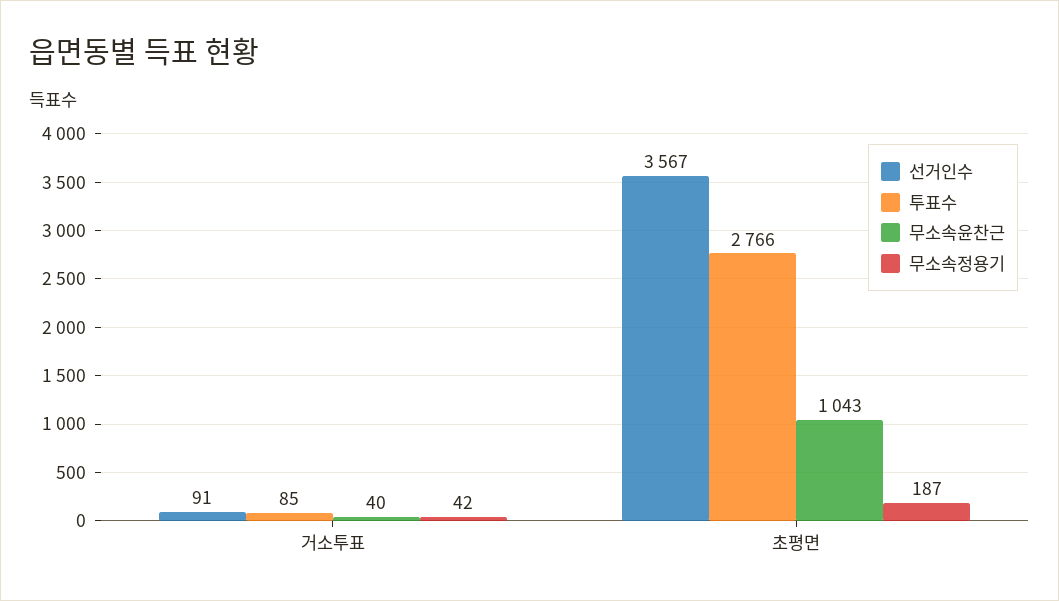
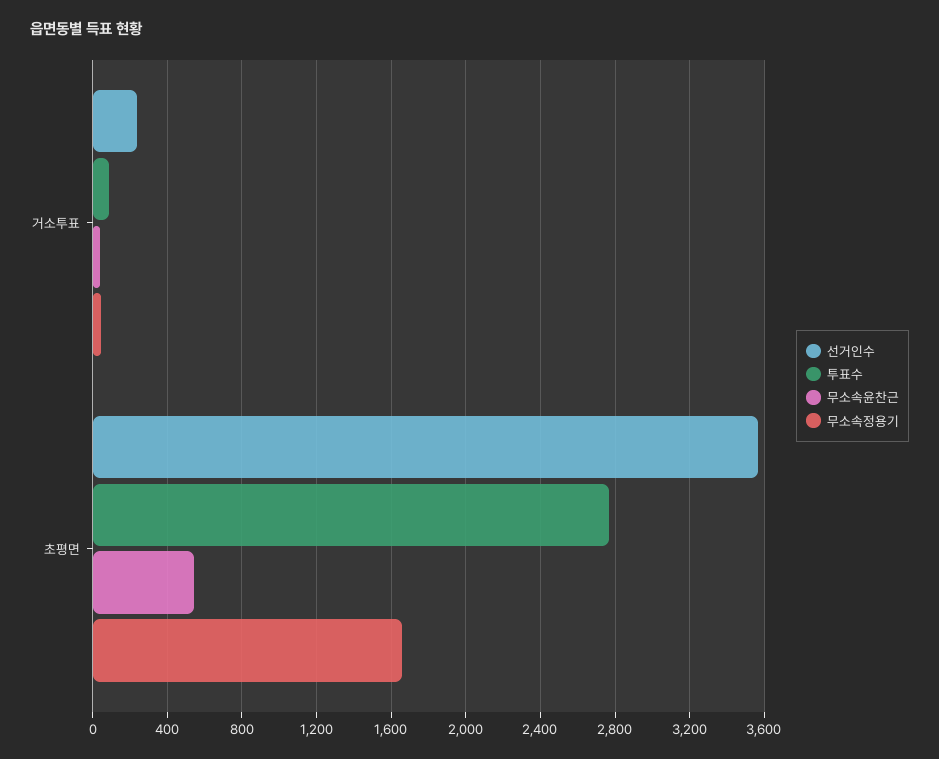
  {
    "선거인수": {
-     "거소투표": 91,
+     "거소투표": 250,
      "초평면": 3567
    },
    "투표수": {
      "거소투표": 85,
      "초평면": 2766
    },
    "무소속윤찬근": {
      "거소투표": 40,
-     "초평면": 1043
+     "초평면": 550
    },
    "무소속정용기": {
      "거소투표": 42,
-     "초평면": 187
+     "초평면": 1650
    }
  }

